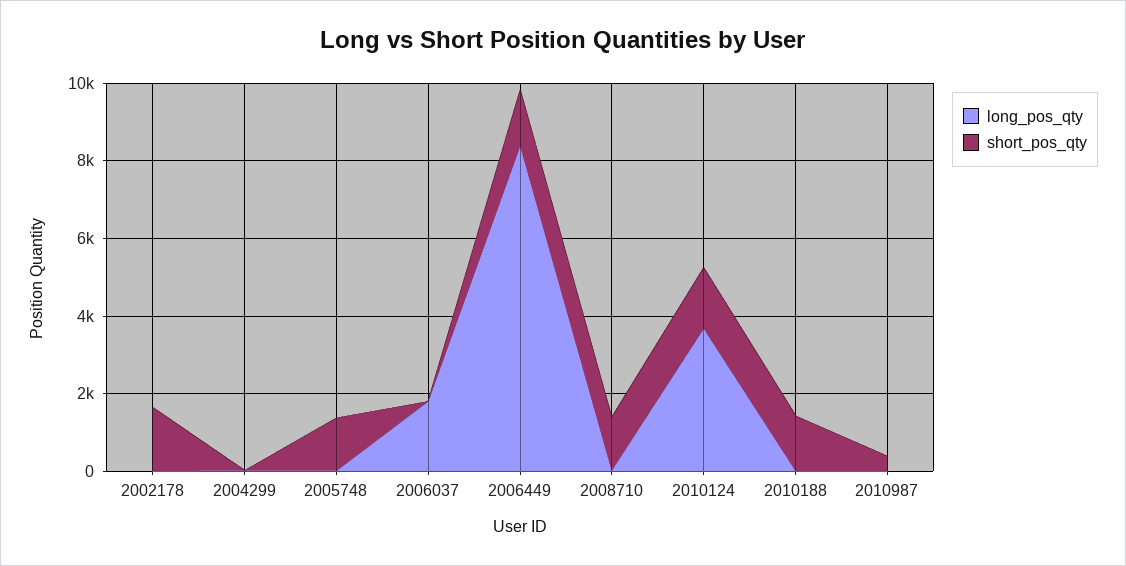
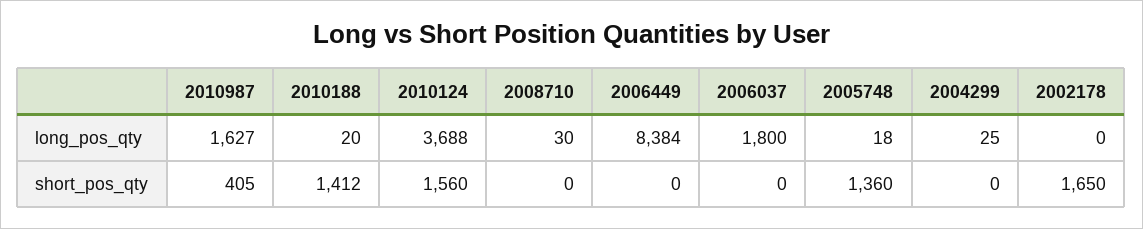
  {
    "long_pos_qty": {
      "2002178": 0,
      "2004299": 25,
      "2005748": 18,
      "2006037": 1800,
      "2006449": 8384,
      "2008710": 30,
      "2010124": 3688,
      "2010188": 20,
-     "2010987": 0
+     "2010987": 1627
    },
    "short_pos_qty": {
      "2002178": 1650,
      "2004299": 0,
      "2005748": 1360,
      "2006037": 0,
-     "2006449": 1500,
+     "2006449": 0,
-     "2008710": 1500,
+     "2008710": 0,
      "2010124": 1560,
      "2010188": 1412,
      "2010987": 405
    }
  }

